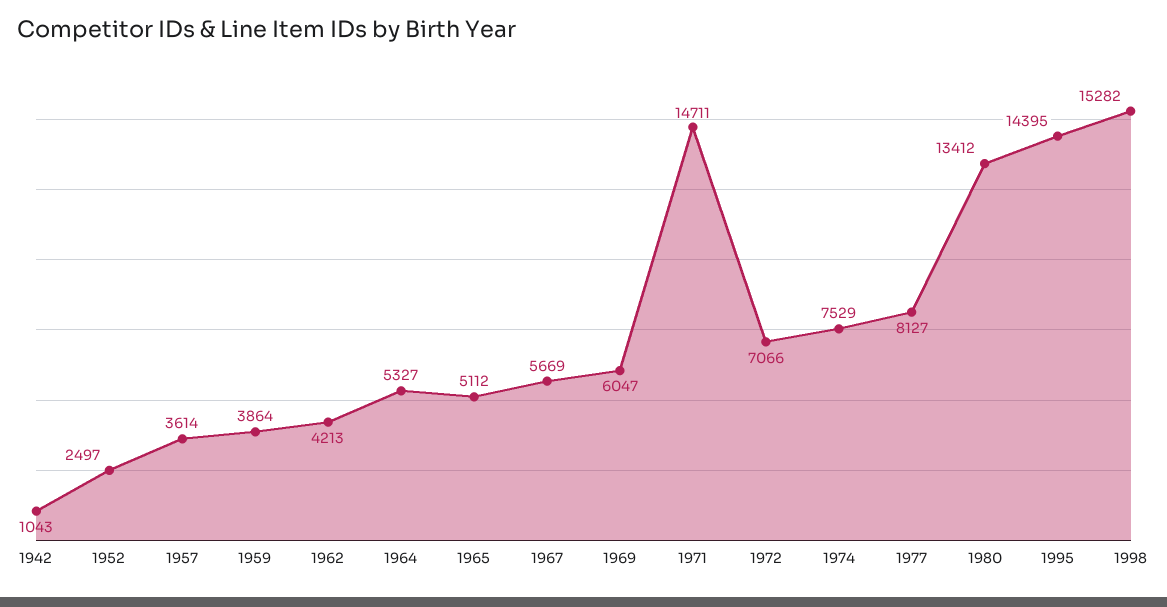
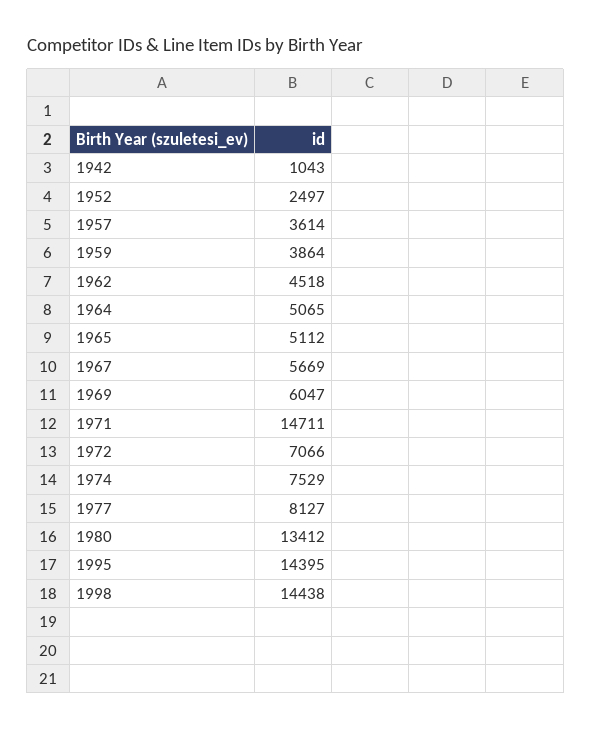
  {
    "1942": 1043,
    "1952": 2497,
    "1957": 3614,
    "1959": 3864,
-   "1962": 4213,
+   "1962": 4518,
-   "1964": 5327,
+   "1964": 5065,
    "1965": 5112,
    "1967": 5669,
    "1969": 6047,
    "1971": 14711,
    "1972": 7066,
    "1974": 7529,
    "1977": 8127,
    "1980": 13412,
    "1995": 14395,
-   "1998": 15282
+   "1998": 14438
  }

